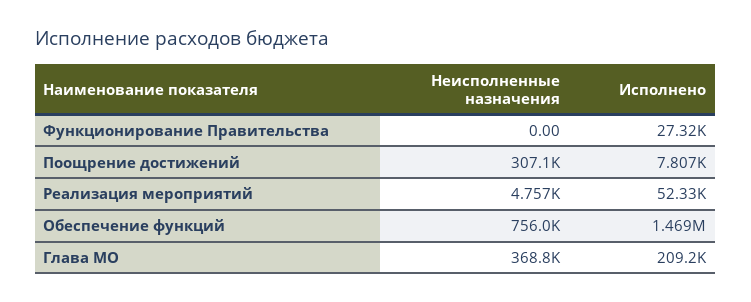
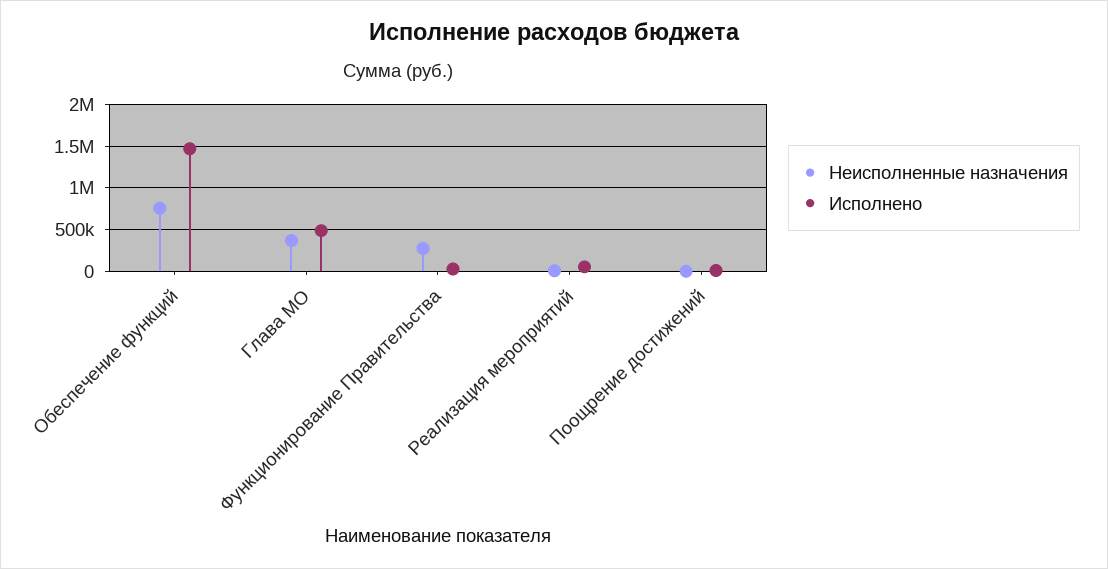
  {
    "Неисполненные назначения": {
-     "Функционирование Правительства": 0,
+     "Функционирование Правительства": 300000,
-     "Поощрение достижений": 307100,
+     "Поощрение достижений": 0,
      "Реализация мероприятий": 4757,
      "Обеспечение функций": 756000,
      "Глава МО": 368800
    },
    "Исполнено": {
      "Функционирование Правительства": 27320,
      "Поощрение достижений": 7807,
      "Реализация мероприятий": 52330,
      "Обеспечение функций": 1469000,
-     "Глава МО": 209200
+     "Глава МО": 500000
    }
  }

